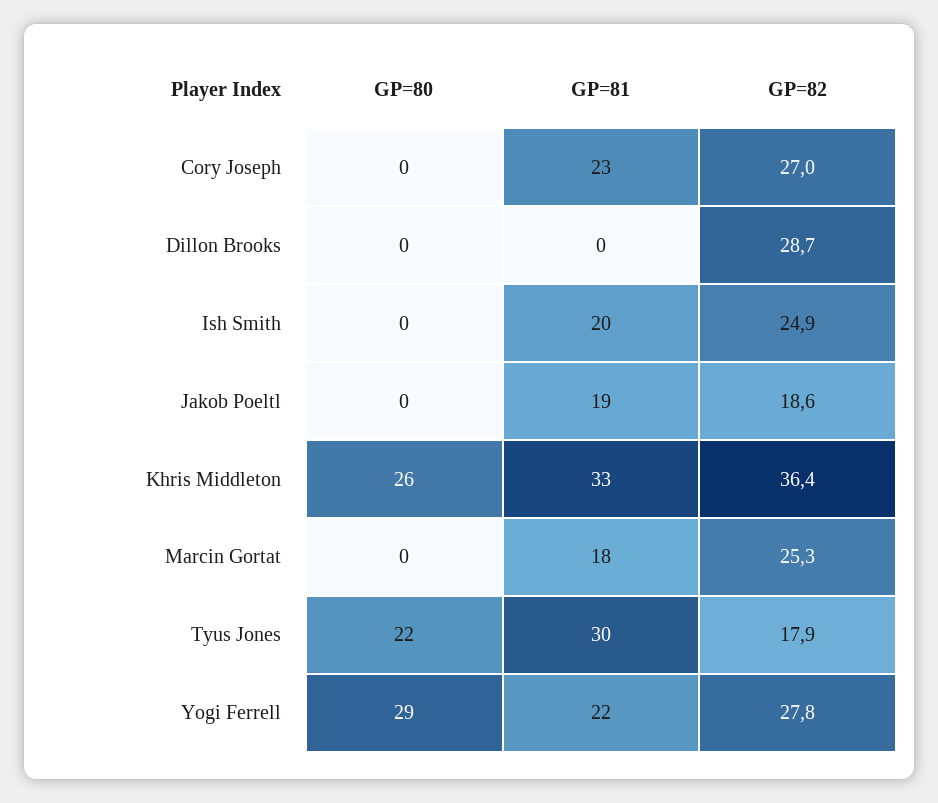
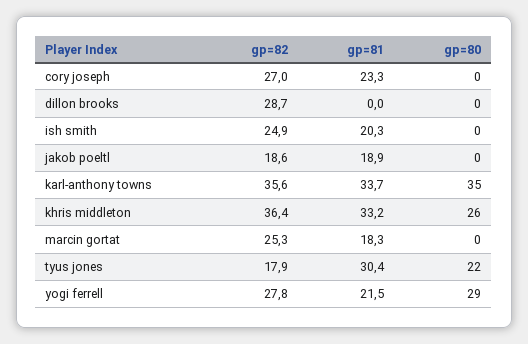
  {
    "GP=80": {
      "Cory Joseph": 0,
      "Dillon Brooks": 0,
      "Ish Smith": 0,
      "Jakob Poeltl": 0,
      "Khris Middleton": 26,
      "Marcin Gortat": 0,
      "Tyus Jones": 22,
-     "Yogi Ferrell": 29
+     "Yogi Ferrell": 29,
+     "karl-anthony towns": 35
    },
    "GP=81": {
      "Cory Joseph": 23.3,
      "Dillon Brooks": 0,
      "Ish Smith": 20.3,
      "Jakob Poeltl": 18.9,
      "Khris Middleton": 33.2,
      "Marcin Gortat": 18.3,
      "Tyus Jones": 30.4,
-     "Yogi Ferrell": 21.5
+     "Yogi Ferrell": 21.5,
+     "karl-anthony towns": 33.7
    },
    "GP=82": {
      "Cory Joseph": 27,
      "Dillon Brooks": 28.7,
      "Ish Smith": 24.9,
      "Jakob Poeltl": 18.6,
      "Khris Middleton": 36.4,
      "Marcin Gortat": 25.3,
      "Tyus Jones": 17.9,
-     "Yogi Ferrell": 27.8
+     "Yogi Ferrell": 27.8,
+     "karl-anthony towns": 35.6
    }
  }

